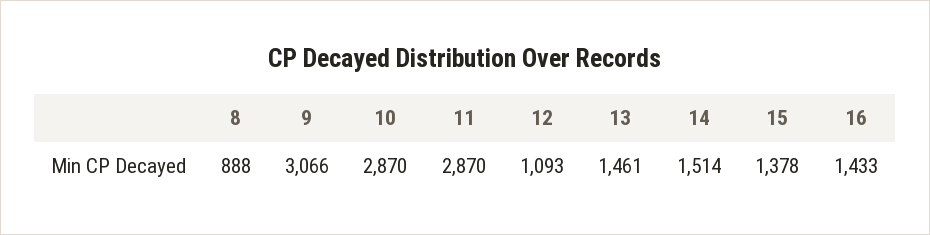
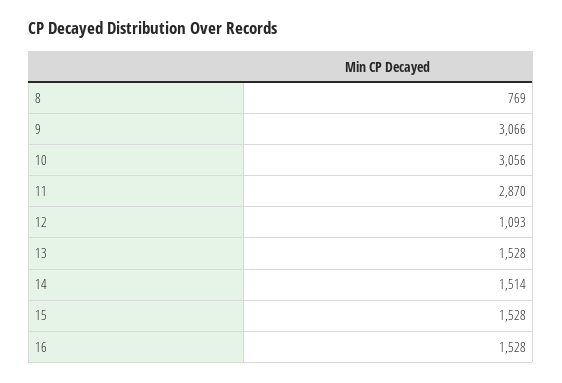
  {
-   "8": 888,
+   "8": 769,
    "9": 3066,
-   "10": 2870,
+   "10": 3056,
    "11": 2870,
    "12": 1093,
-   "13": 1461,
+   "13": 1528,
    "14": 1514,
-   "15": 1378,
+   "15": 1528,
-   "16": 1433
+   "16": 1528
  }

